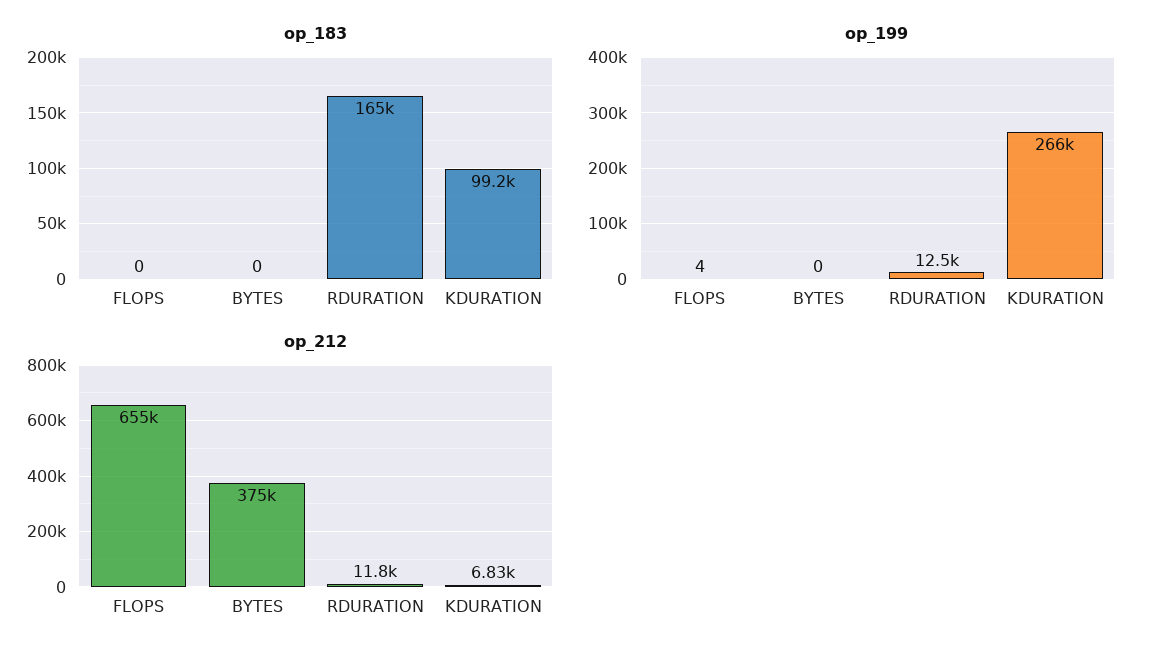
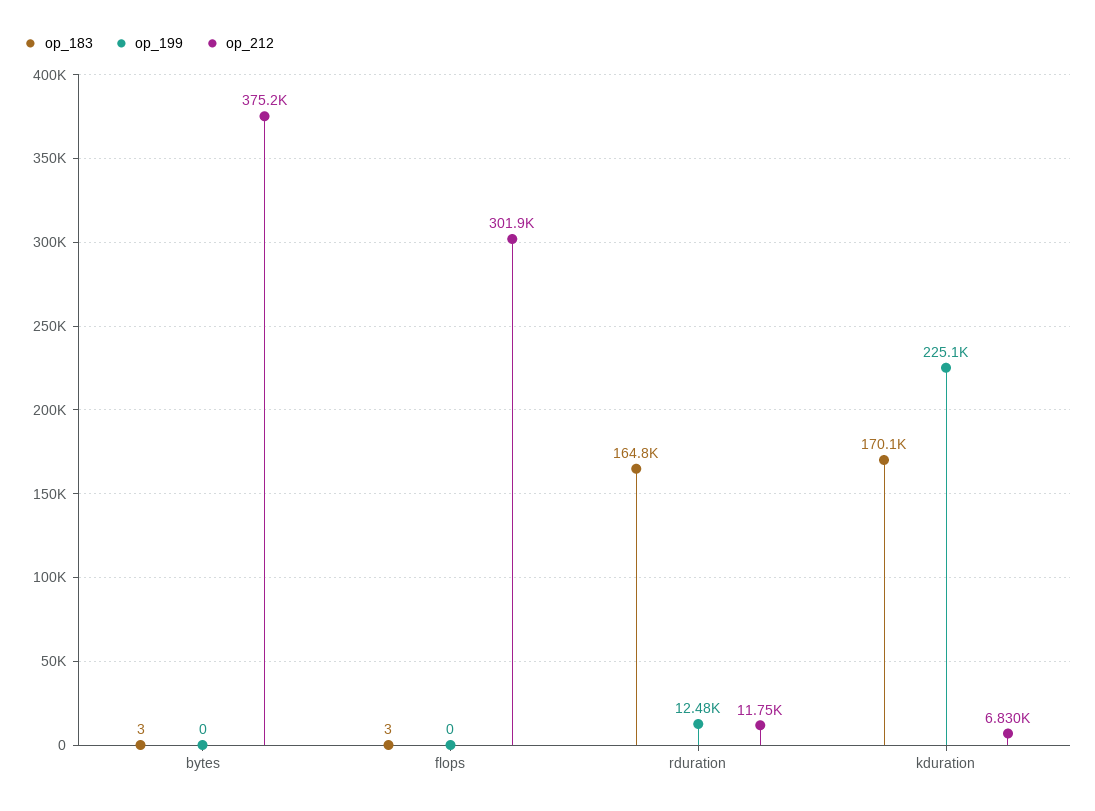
  {
    "op_183": {
-     "FLOPS": 0,
+     "FLOPS": 3,
-     "BYTES": 0,
+     "BYTES": 3,
      "RDURATION": 164800,
-     "KDURATION": 99200
+     "KDURATION": 170100
    },
    "op_199": {
-     "FLOPS": 4,
+     "FLOPS": 0,
      "BYTES": 0,
      "RDURATION": 12480,
-     "KDURATION": 266000
+     "KDURATION": 225100
    },
    "op_212": {
-     "FLOPS": 655000,
+     "FLOPS": 301900,
      "BYTES": 375200,
      "RDURATION": 11750,
      "KDURATION": 6830
    }
  }

